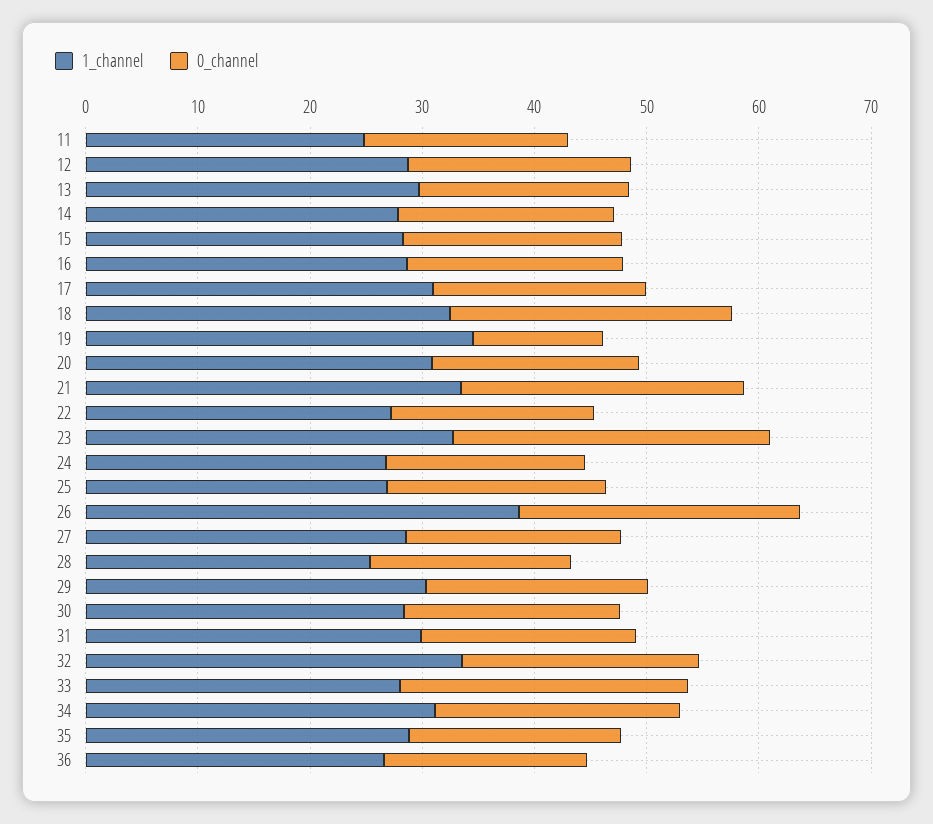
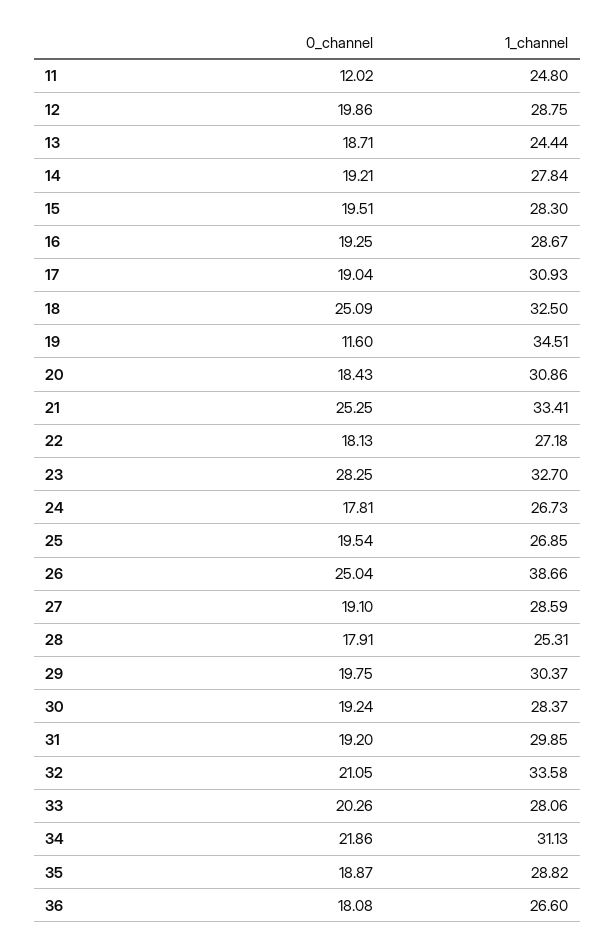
  {
    "1_channel": {
      "11": 24.8,
      "12": 28.75,
-     "13": 30,
+     "13": 24.44,
      "14": 27.84,
      "15": 28.3,
      "16": 28.67,
      "17": 30.93,
      "18": 32.5,
      "19": 34.51,
      "20": 30.86,
      "21": 33.41,
      "22": 27.18,
      "23": 32.7,
      "24": 26.73,
      "25": 26.85,
      "26": 38.66,
      "27": 28.59,
      "28": 25.31,
      "29": 30.37,
      "30": 28.37,
      "31": 29.85,
      "32": 33.58,
      "33": 28.06,
      "34": 31.13,
      "35": 28.82,
      "36": 26.6
    },
    "0_channel": {
-     "11": 18,
+     "11": 12.02,
      "12": 19.86,
      "13": 18.71,
      "14": 19.21,
      "15": 19.51,
      "16": 19.25,
      "17": 19.04,
      "18": 25.09,
      "19": 11.6,
      "20": 18.43,
      "21": 25.25,
      "22": 18.13,
      "23": 28.25,
      "24": 17.81,
      "25": 19.54,
      "26": 25.04,
      "27": 19.1,
      "28": 17.91,
      "29": 19.75,
      "30": 19.24,
      "31": 19.2,
      "32": 21.05,
-     "33": 26,
+     "33": 20.26,
      "34": 21.86,
      "35": 18.87,
      "36": 18.08
    }
  }

